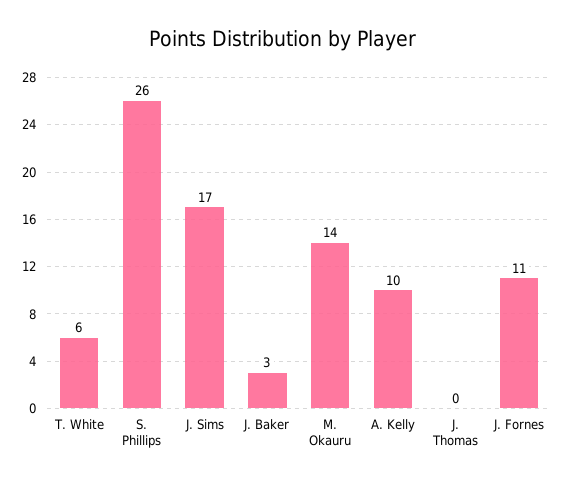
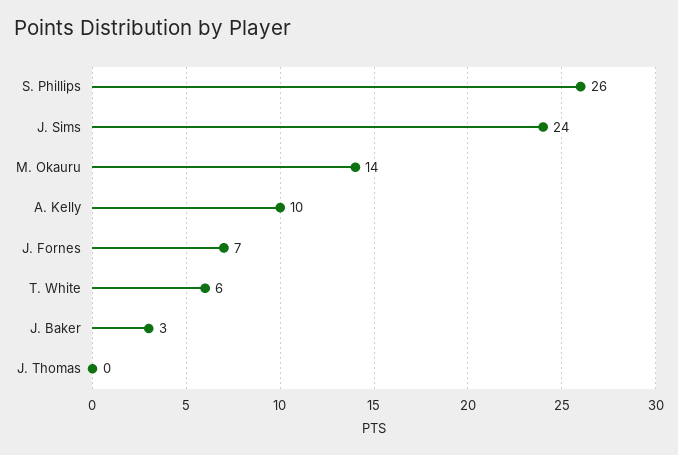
  {
    "T. White": 6,
    "S. Phillips": 26,
-   "J. Sims": 17,
+   "J. Sims": 24,
    "J. Baker": 3,
    "M. Okauru": 14,
    "A. Kelly": 10,
    "J. Thomas": 0,
-   "J. Fornes": 11
+   "J. Fornes": 7
  }

